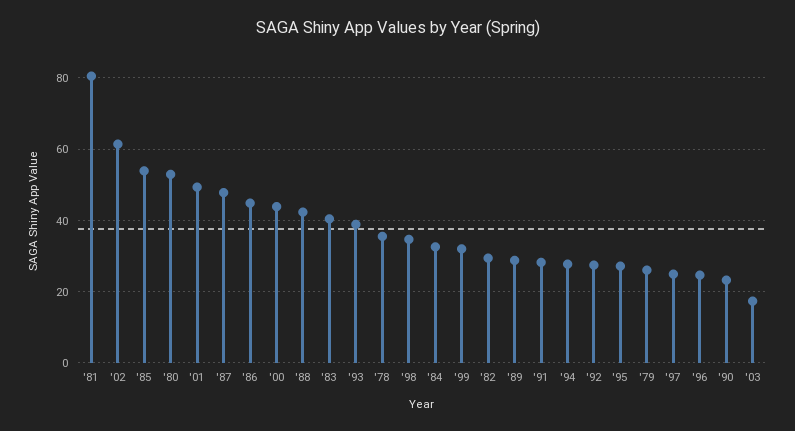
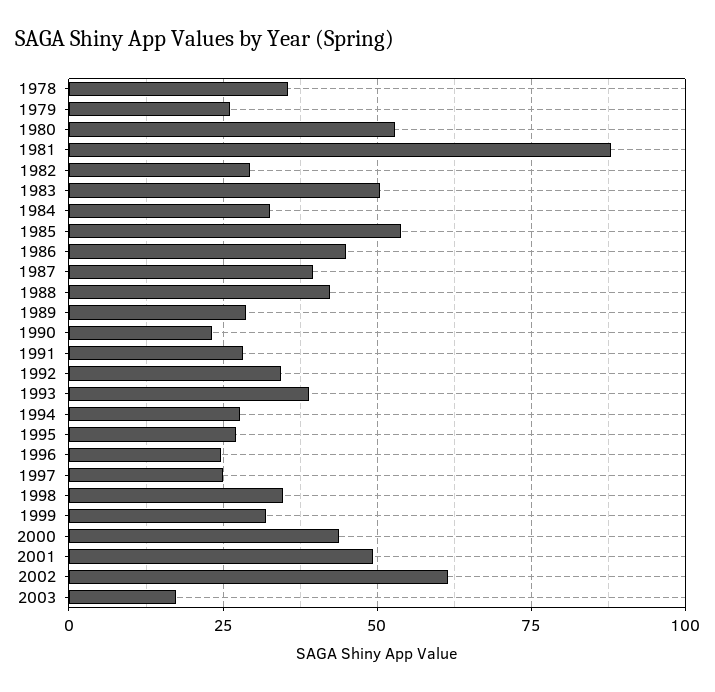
  {
-   "'81": 80,
+   "'81": 87.5,
    "'02": 62,
    "'85": 54,
    "'80": 52,
    "'01": 50,
-   "'87": 48,
+   "'87": 40,
    "'86": 44,
    "'00": 44,
    "'88": 42,
-   "'83": 40,
+   "'83": 50,
    "'93": 38,
    "'78": 36,
    "'98": 34,
    "'84": 32,
    "'99": 32,
    "'82": 30,
    "'89": 28,
    "'91": 28,
    "'94": 28,
-   "'92": 28,
+   "'92": 35,
    "'95": 28,
    "'79": 26,
    "'97": 24,
    "'96": 24,
    "'90": 24,
    "'03": 18
  }

